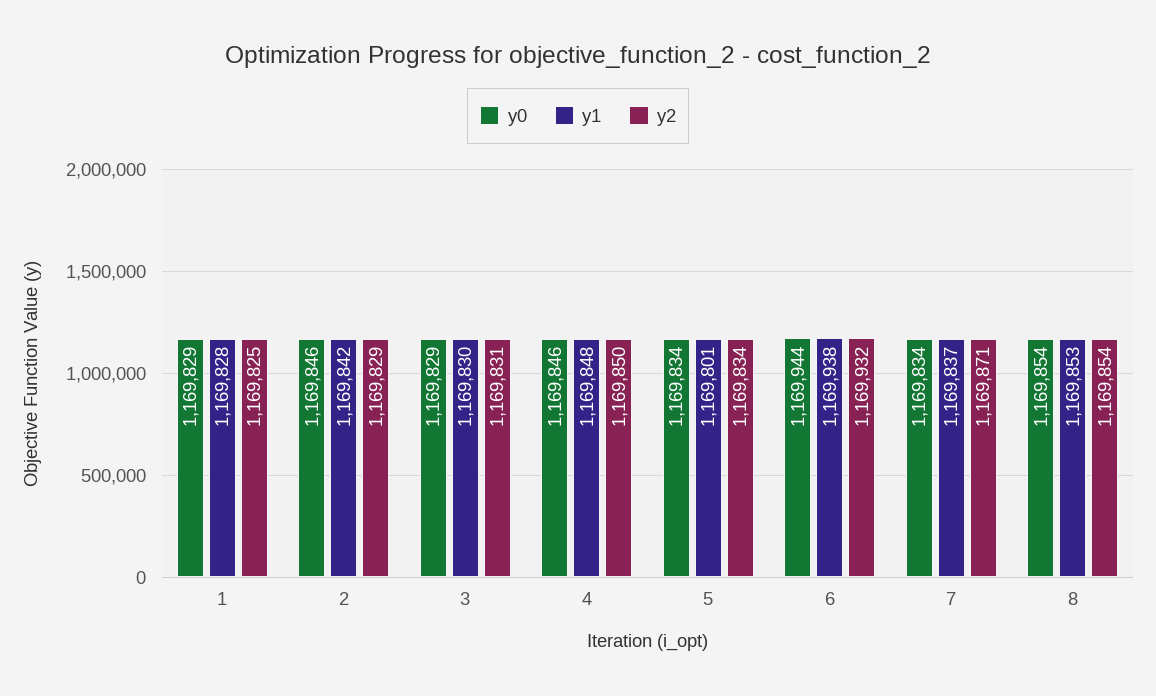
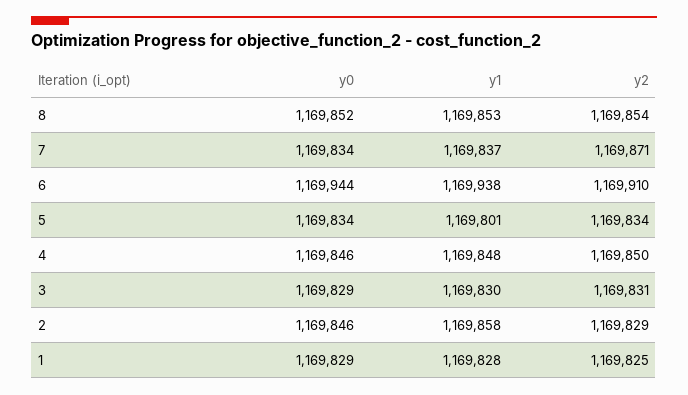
  {
    "y0": {
      "1": 1169829,
      "2": 1169846,
      "3": 1169829,
      "4": 1169846,
      "5": 1169834,
      "6": 1169944,
      "7": 1169834,
-     "8": 1169854
+     "8": 1169852
    },
    "y1": {
      "1": 1169828,
-     "2": 1169842,
+     "2": 1169858,
      "3": 1169830,
      "4": 1169848,
      "5": 1169801,
      "6": 1169938,
      "7": 1169837,
      "8": 1169853
    },
    "y2": {
      "1": 1169825,
      "2": 1169829,
      "3": 1169831,
      "4": 1169850,
      "5": 1169834,
-     "6": 1169932,
+     "6": 1169910,
      "7": 1169871,
      "8": 1169854
    }
  }

